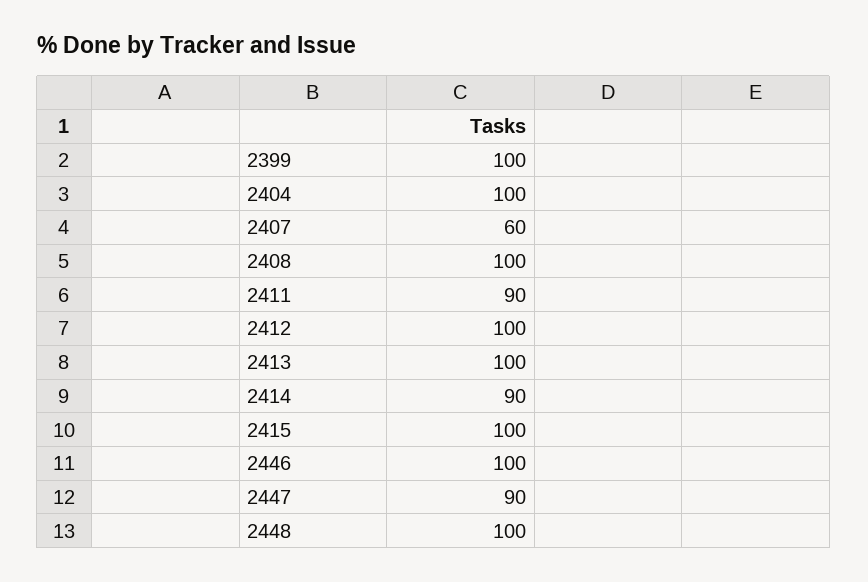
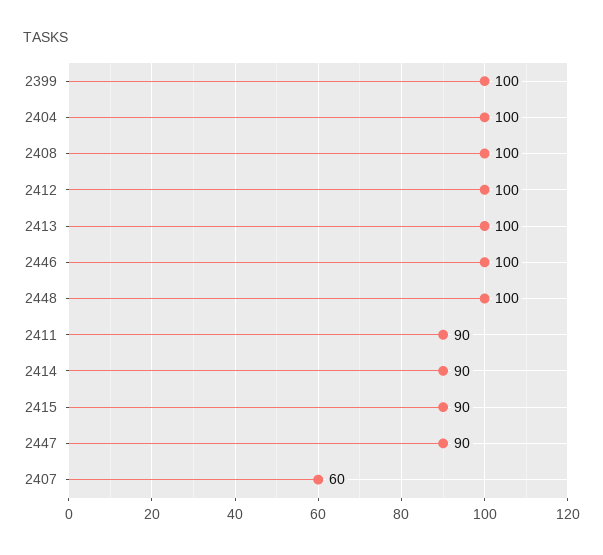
  {
    "2399": 100,
    "2404": 100,
    "2407": 60,
    "2408": 100,
    "2411": 90,
    "2412": 100,
    "2413": 100,
    "2414": 90,
-   "2415": 100,
+   "2415": 90,
    "2446": 100,
    "2447": 90,
    "2448": 100
  }

